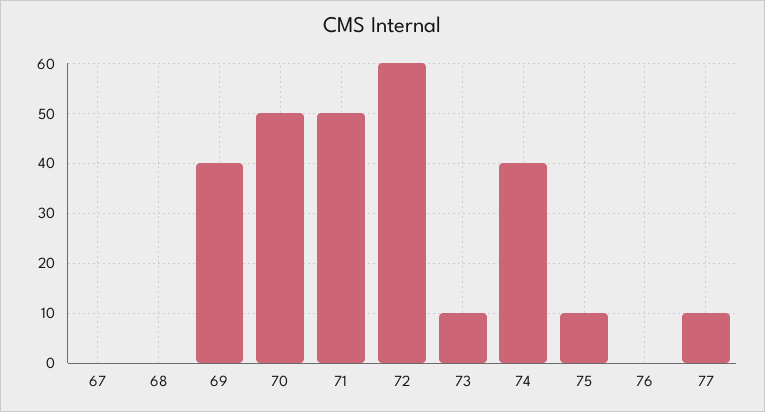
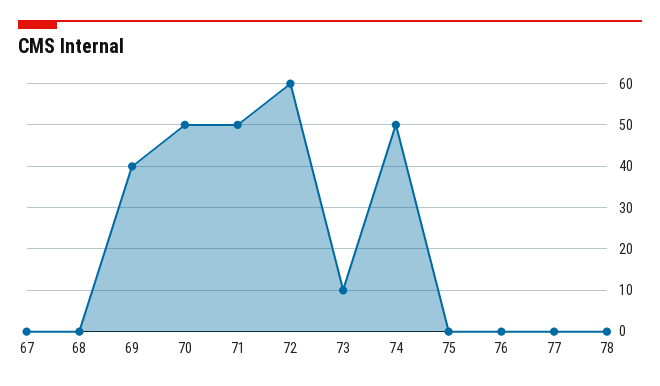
  {
    "67": 0,
    "68": 0,
    "69": 40,
    "70": 50,
    "71": 50,
    "72": 60,
    "73": 10,
-   "74": 40,
+   "74": 50,
-   "75": 10,
+   "75": 0,
    "76": 0,
-   "77": 10
+   "77": 0,
+   "78": 0
  }

